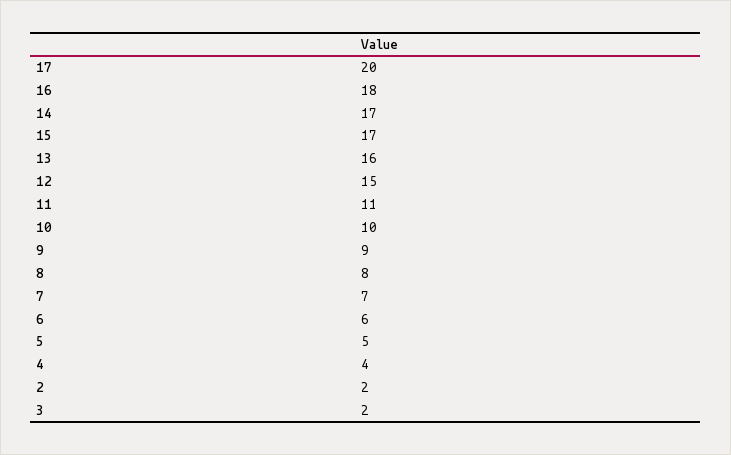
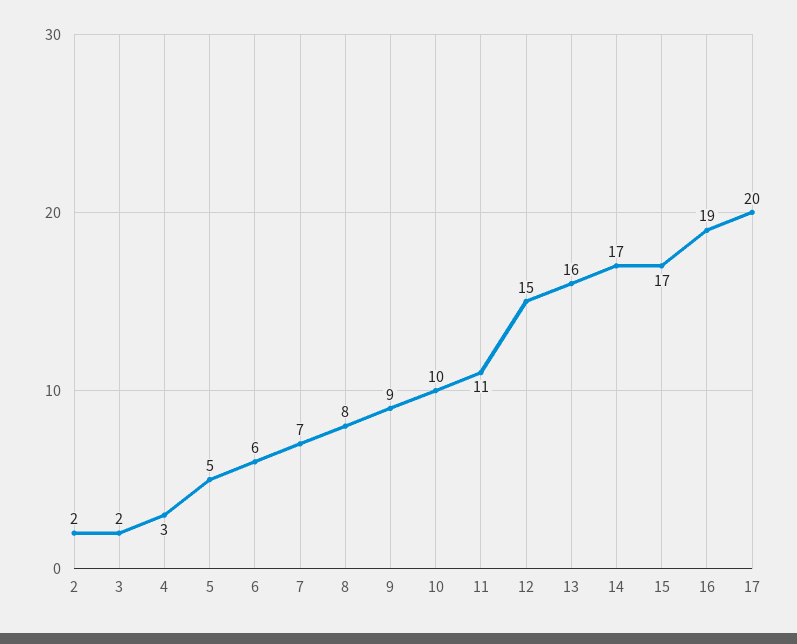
  {
    "17": 20,
-   "16": 18,
+   "16": 19,
    "14": 17,
    "15": 17,
    "13": 16,
    "12": 15,
    "11": 11,
    "10": 10,
    "9": 9,
    "8": 8,
    "7": 7,
    "6": 6,
    "5": 5,
-   "4": 4,
+   "4": 3,
    "2": 2,
    "3": 2
  }

